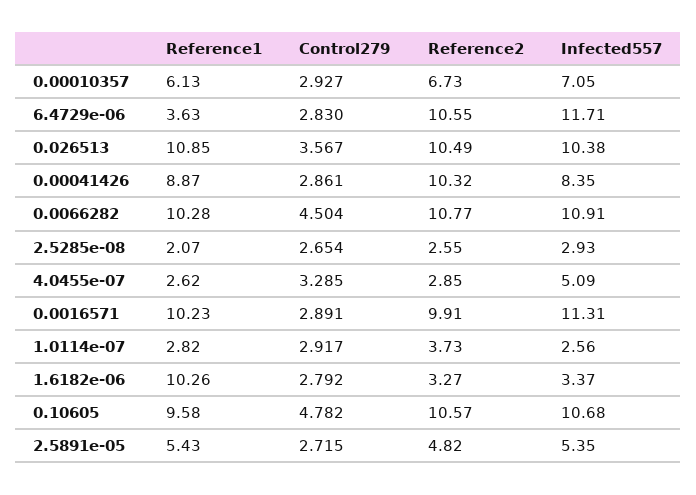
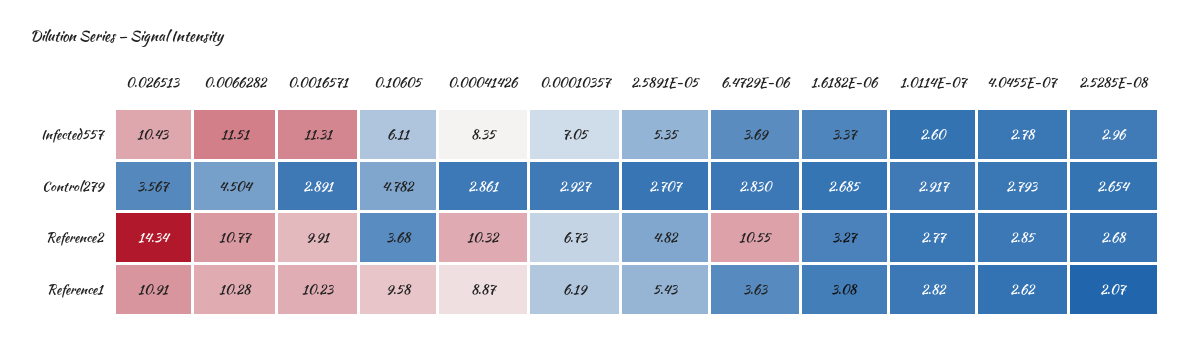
  {
    "Reference1": {
-     "0.00010357": 6.13,
+     "0.00010357": 6.19,
      "6.4729e-06": 3.63,
-     "0.026513": 10.85,
+     "0.026513": 10.91,
      "0.00041426": 8.87,
      "0.0066282": 10.28,
      "2.5285e-08": 2.07,
      "4.0455e-07": 2.62,
      "0.0016571": 10.23,
      "1.0114e-07": 2.82,
-     "1.6182e-06": 10.26,
+     "1.6182e-06": 3.08,
      "0.10605": 9.58,
      "2.5891e-05": 5.43
    },
    "Control279": {
      "0.00010357": 2.927,
      "6.4729e-06": 2.83,
      "0.026513": 3.567,
      "0.00041426": 2.861,
      "0.0066282": 4.504,
      "2.5285e-08": 2.654,
-     "4.0455e-07": 3.285,
+     "4.0455e-07": 2.793,
      "0.0016571": 2.891,
      "1.0114e-07": 2.917,
-     "1.6182e-06": 2.792,
+     "1.6182e-06": 2.685,
      "0.10605": 4.782,
-     "2.5891e-05": 2.715
+     "2.5891e-05": 2.707
    },
    "Reference2": {
      "0.00010357": 6.73,
      "6.4729e-06": 10.55,
-     "0.026513": 10.49,
+     "0.026513": 14.34,
      "0.00041426": 10.32,
      "0.0066282": 10.77,
-     "2.5285e-08": 2.55,
+     "2.5285e-08": 2.68,
      "4.0455e-07": 2.85,
      "0.0016571": 9.91,
-     "1.0114e-07": 3.73,
+     "1.0114e-07": 2.77,
      "1.6182e-06": 3.27,
-     "0.10605": 10.57,
+     "0.10605": 3.68,
      "2.5891e-05": 4.82
    },
    "Infected557": {
      "0.00010357": 7.05,
-     "6.4729e-06": 11.71,
+     "6.4729e-06": 3.69,
-     "0.026513": 10.38,
+     "0.026513": 10.43,
      "0.00041426": 8.35,
-     "0.0066282": 10.91,
+     "0.0066282": 11.51,
-     "2.5285e-08": 2.93,
+     "2.5285e-08": 2.96,
-     "4.0455e-07": 5.09,
+     "4.0455e-07": 2.78,
      "0.0016571": 11.31,
-     "1.0114e-07": 2.56,
+     "1.0114e-07": 2.6,
      "1.6182e-06": 3.37,
-     "0.10605": 10.68,
+     "0.10605": 6.11,
      "2.5891e-05": 5.35
    }
  }

